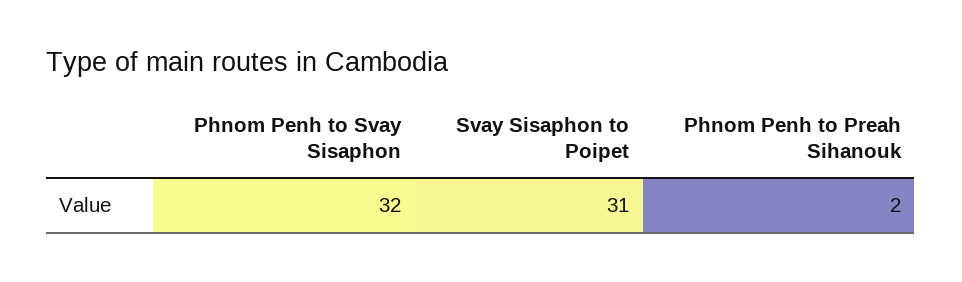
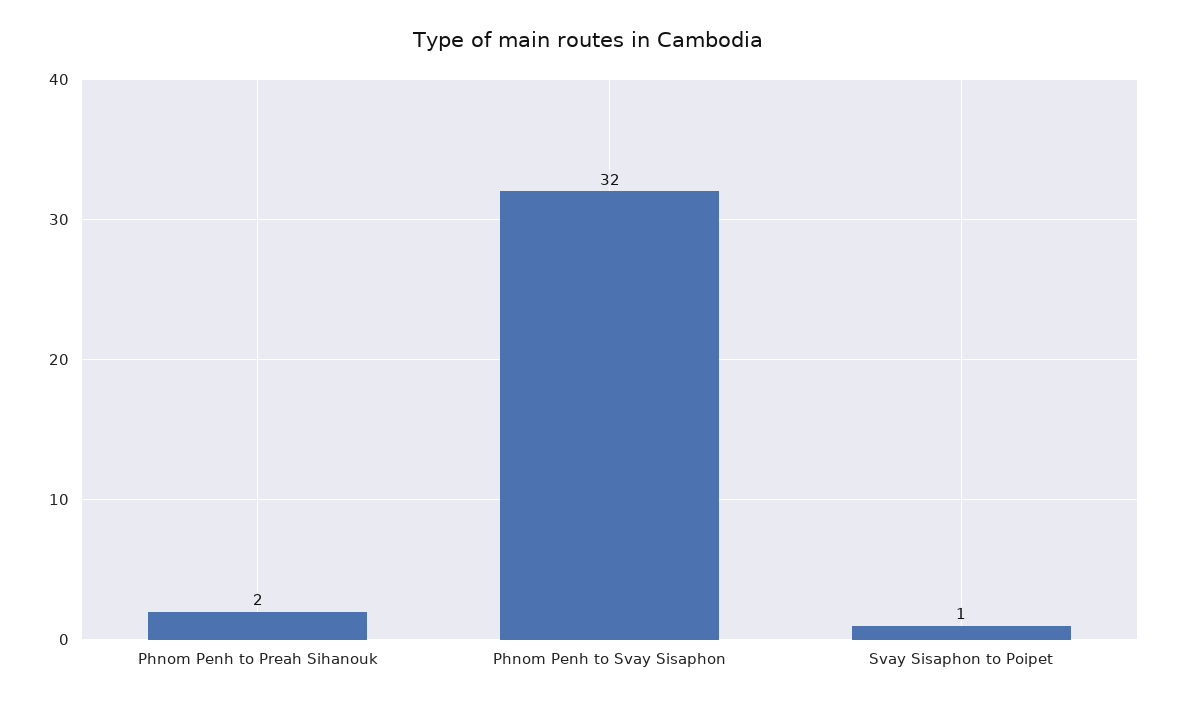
  {
    "Phnom Penh to Svay Sisaphon": 32,
-   "Svay Sisaphon to Poipet": 31,
+   "Svay Sisaphon to Poipet": 1,
    "Phnom Penh to Preah Sihanouk": 2
  }

